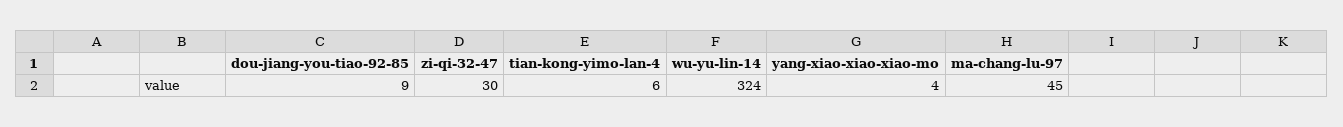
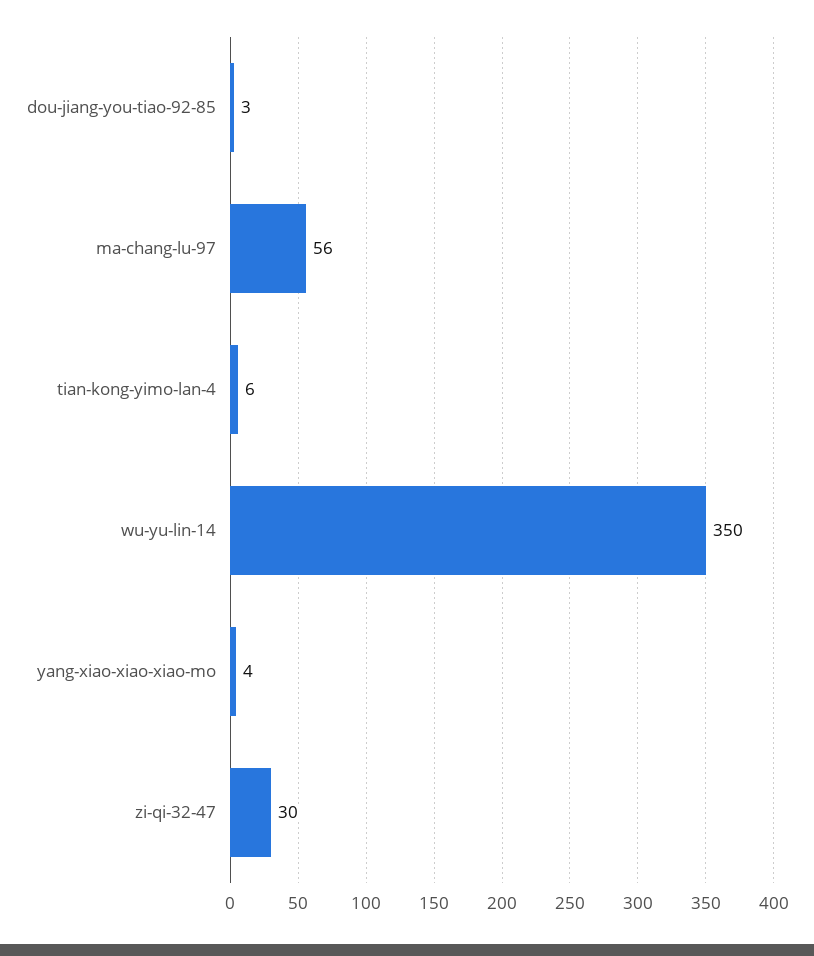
  {
-   "dou-jiang-you-tiao-92-85": 9,
+   "dou-jiang-you-tiao-92-85": 3,
    "zi-qi-32-47": 30,
    "tian-kong-yimo-lan-4": 6,
-   "wu-yu-lin-14": 324,
+   "wu-yu-lin-14": 350,
    "yang-xiao-xiao-xiao-mo": 4,
-   "ma-chang-lu-97": 45
+   "ma-chang-lu-97": 56
  }

